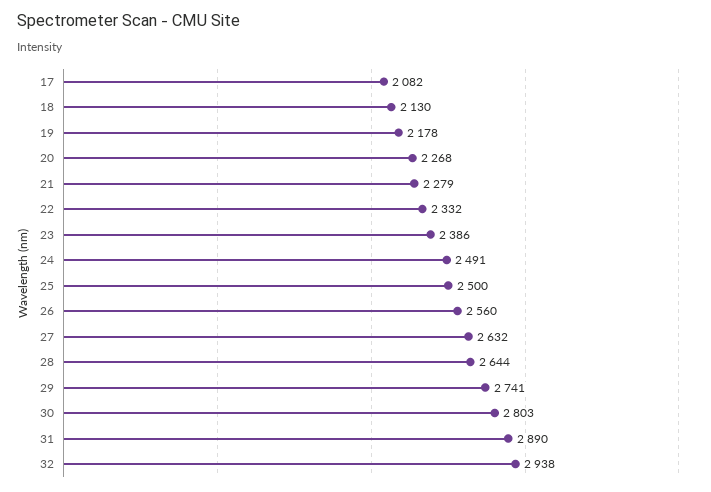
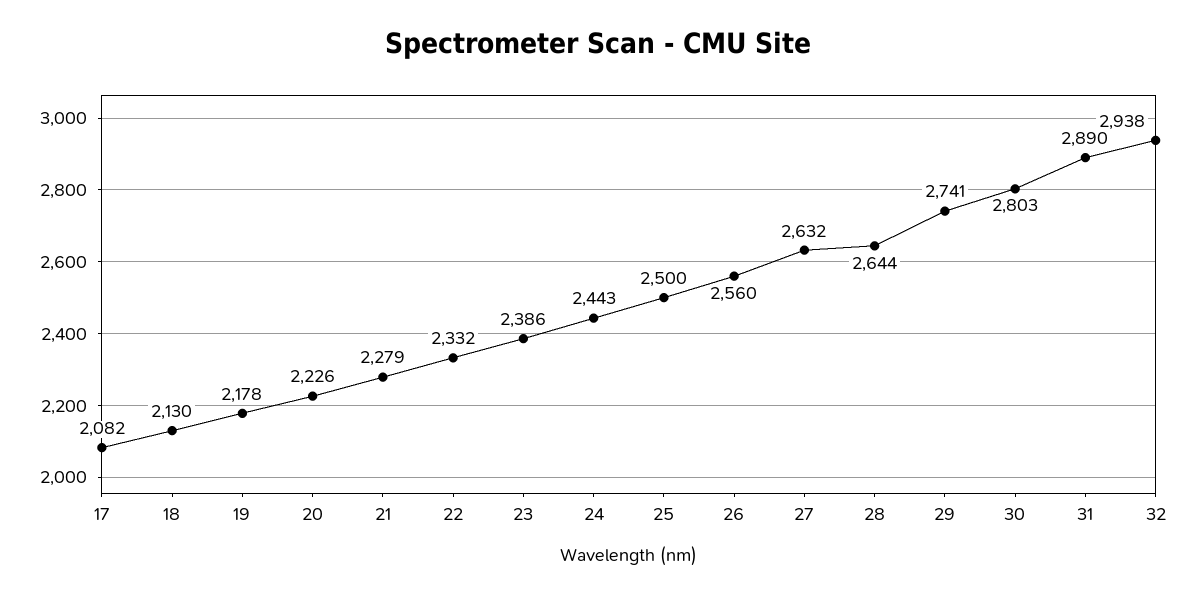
  {
    "17": 2082,
    "18": 2130,
    "19": 2178,
-   "20": 2268,
+   "20": 2226,
    "21": 2279,
    "22": 2332,
    "23": 2386,
-   "24": 2491,
+   "24": 2443,
    "25": 2500,
    "26": 2560,
    "27": 2632,
    "28": 2644,
    "29": 2741,
    "30": 2803,
    "31": 2890,
    "32": 2938
  }

